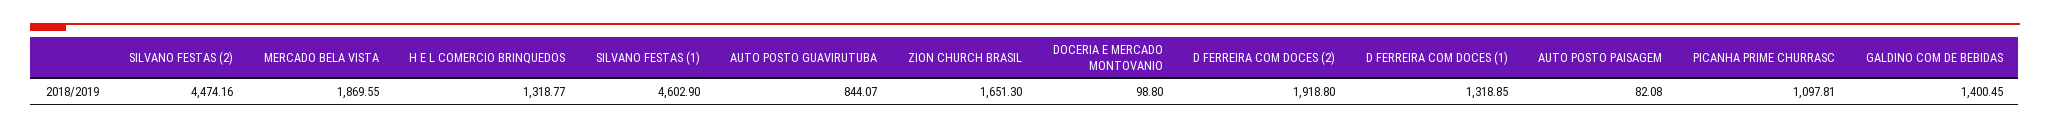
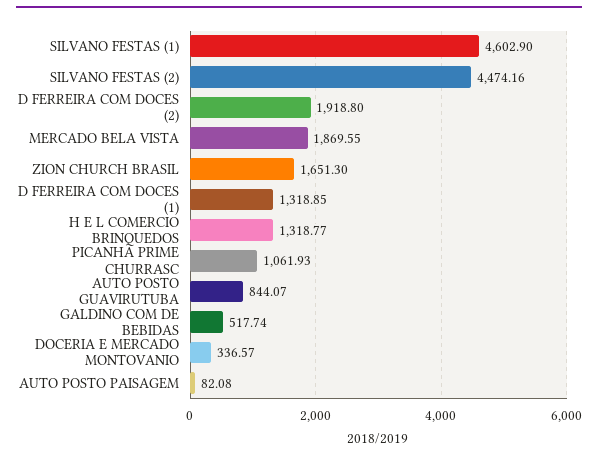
  {
    "SILVANO FESTAS (2)": 4474.16,
    "MERCADO BELA VISTA": 1869.55,
    "H E L COMERCIO BRINQUEDOS": 1318.77,
    "SILVANO FESTAS (1)": 4602.9,
    "AUTO POSTO GUAVIRUTUBA": 844.07,
    "ZION CHURCH BRASIL": 1651.3,
-   "DOCERIA E MERCADO MONTOVANIO": 98.8,
+   "DOCERIA E MERCADO MONTOVANIO": 336.57,
    "D FERREIRA COM DOCES (2)": 1918.8,
    "D FERREIRA COM DOCES (1)": 1318.85,
    "AUTO POSTO PAISAGEM": 82.08,
-   "PICANHA PRIME CHURRASC": 1097.81,
+   "PICANHA PRIME CHURRASC": 1061.93,
-   "GALDINO COM DE BEBIDAS": 1400.45
+   "GALDINO COM DE BEBIDAS": 517.74
  }

